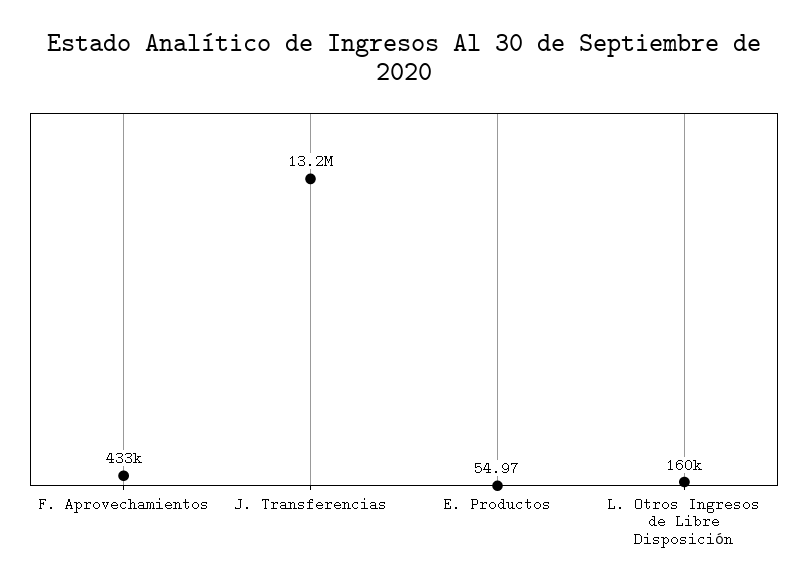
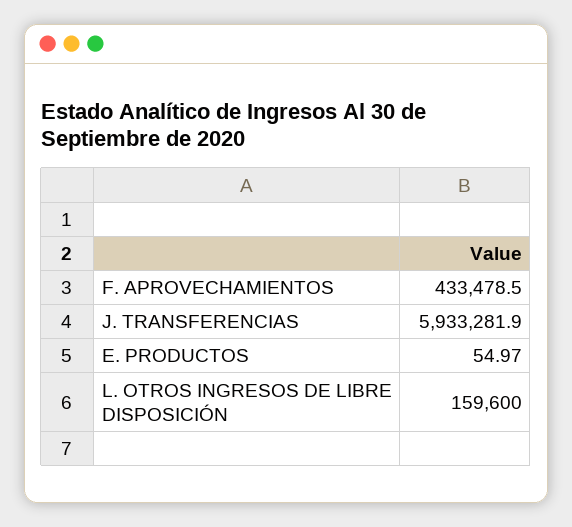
  {
    "F. Aprovechamientos": 433478.5,
-   "J. Transferencias": 13200000,
+   "J. Transferencias": 5933281.9,
    "E. Productos": 54.97,
    "L. Otros Ingresos de Libre Disposición": 159600
  }

